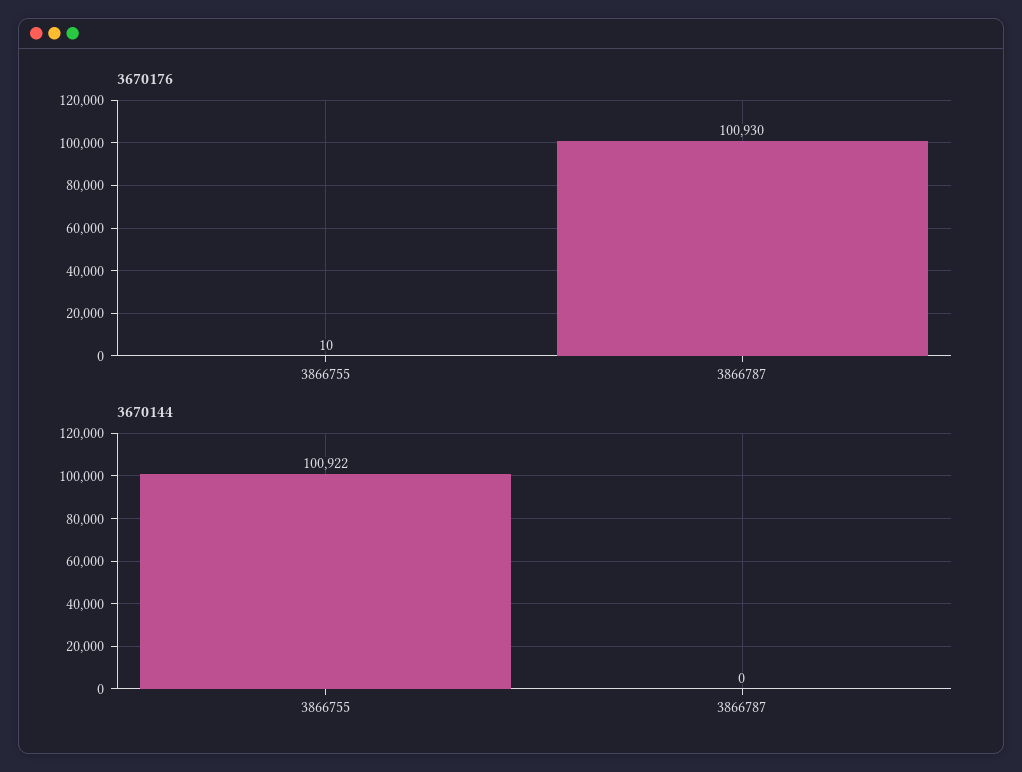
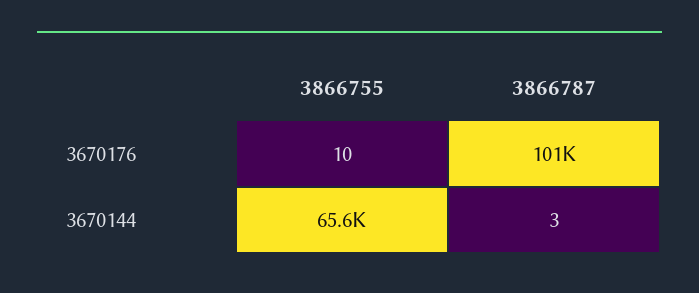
  {
    "3670176": {
      "3866755": 10,
      "3866787": 100930
    },
    "3670144": {
-     "3866755": 100922,
+     "3866755": 65600,
-     "3866787": 0
+     "3866787": 3
    }
  }

